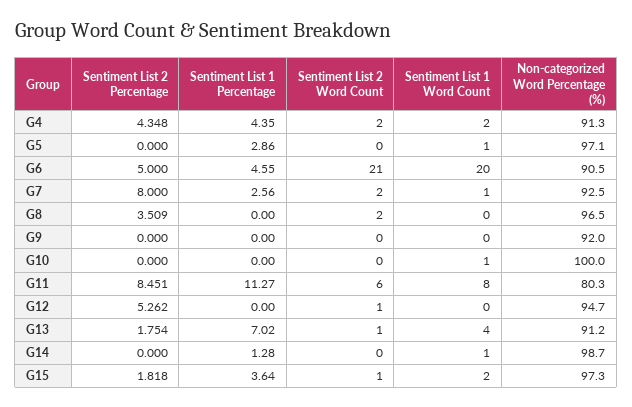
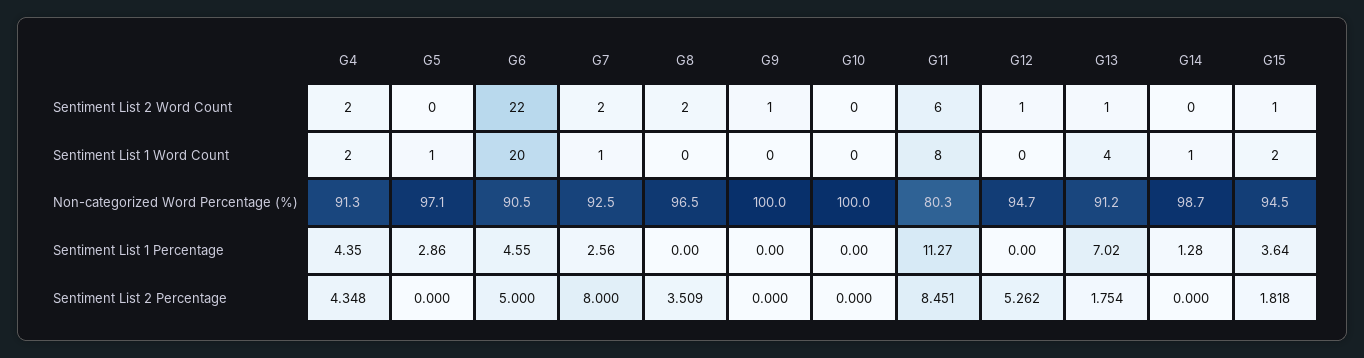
  {
    "Sentiment List 2 Percentage": {
      "G4": 4.348,
      "G5": 0,
      "G6": 5,
      "G7": 8,
      "G8": 3.509,
      "G9": 0,
      "G10": 0,
      "G11": 8.451,
      "G12": 5.262,
      "G13": 1.754,
      "G14": 0,
      "G15": 1.818
    },
    "Sentiment List 1 Percentage": {
      "G4": 4.35,
      "G5": 2.86,
      "G6": 4.55,
      "G7": 2.56,
      "G8": 0,
      "G9": 0,
      "G10": 0,
      "G11": 11.27,
      "G12": 0,
      "G13": 7.02,
      "G14": 1.28,
      "G15": 3.64
    },
    "Sentiment List 2 Word Count": {
      "G4": 2,
      "G5": 0,
-     "G6": 21,
+     "G6": 22,
      "G7": 2,
      "G8": 2,
-     "G9": 0,
+     "G9": 1,
      "G10": 0,
      "G11": 6,
      "G12": 1,
      "G13": 1,
      "G14": 0,
      "G15": 1
    },
    "Sentiment List 1 Word Count": {
      "G4": 2,
      "G5": 1,
      "G6": 20,
      "G7": 1,
      "G8": 0,
      "G9": 0,
-     "G10": 1,
+     "G10": 0,
      "G11": 8,
      "G12": 0,
      "G13": 4,
      "G14": 1,
      "G15": 2
    },
    "Non-categorized Word Percentage (%)": {
      "G4": 91.3,
      "G5": 97.1,
      "G6": 90.5,
      "G7": 92.5,
      "G8": 96.5,
-     "G9": 92,
+     "G9": 100,
      "G10": 100,
      "G11": 80.3,
      "G12": 94.7,
      "G13": 91.2,
      "G14": 98.7,
-     "G15": 97.3
+     "G15": 94.5
    }
  }

